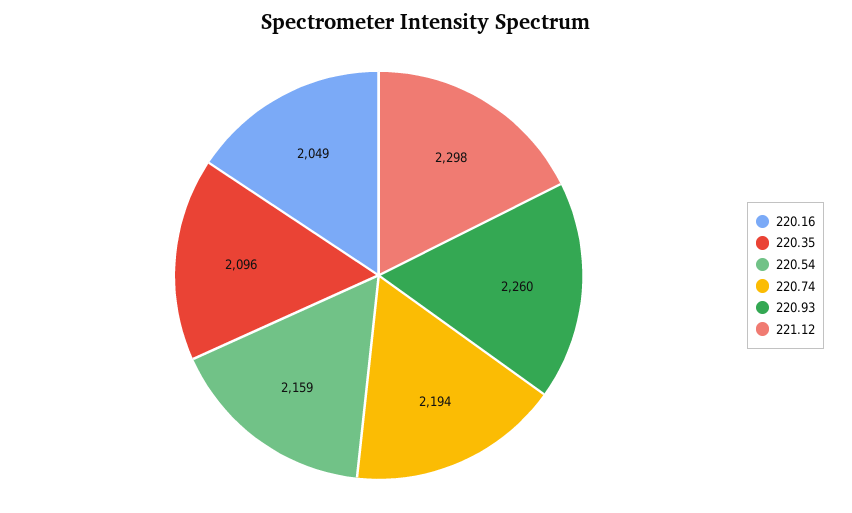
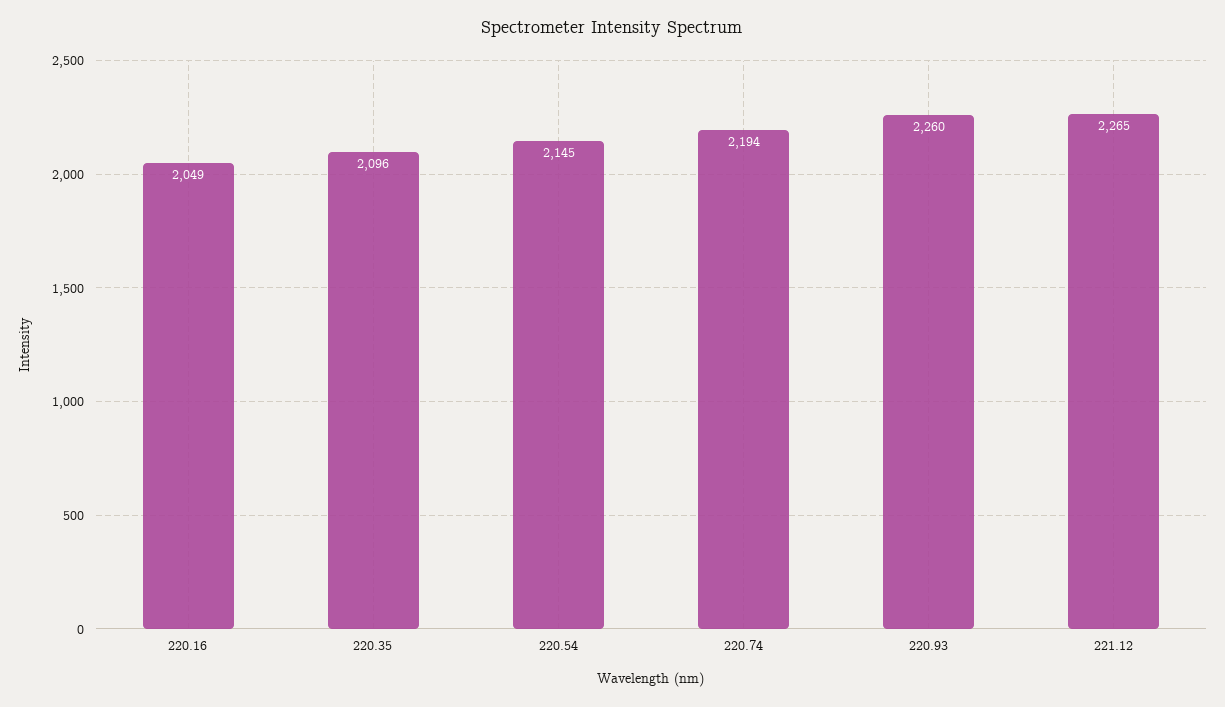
  {
    "220.16": 2049,
    "220.35": 2096,
-   "220.54": 2159,
+   "220.54": 2145,
    "220.74": 2194,
    "220.93": 2260,
-   "221.12": 2298
+   "221.12": 2265
  }

